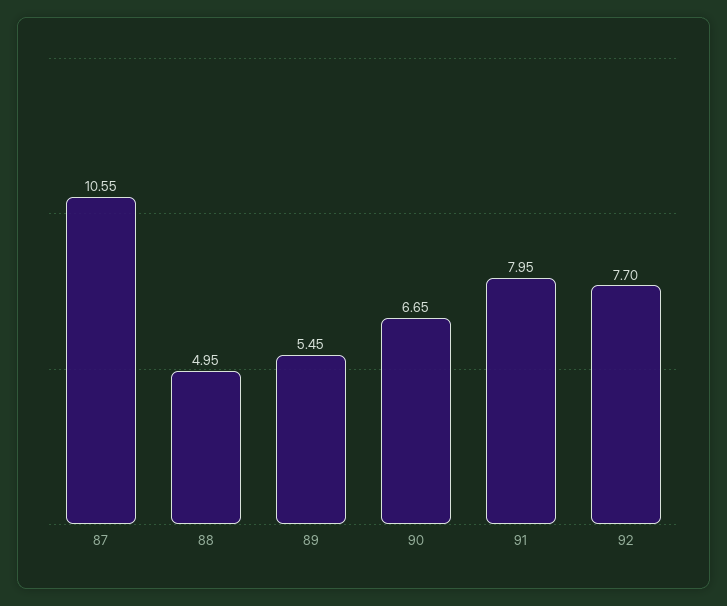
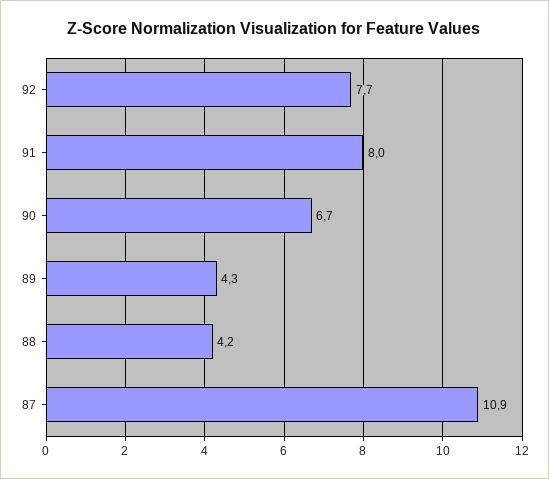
  {
-   "87": 10.55,
+   "87": 10.9,
-   "88": 4.95,
+   "88": 4.2,
-   "89": 5.45,
+   "89": 4.3,
    "90": 6.65,
    "91": 7.95,
    "92": 7.7
  }

